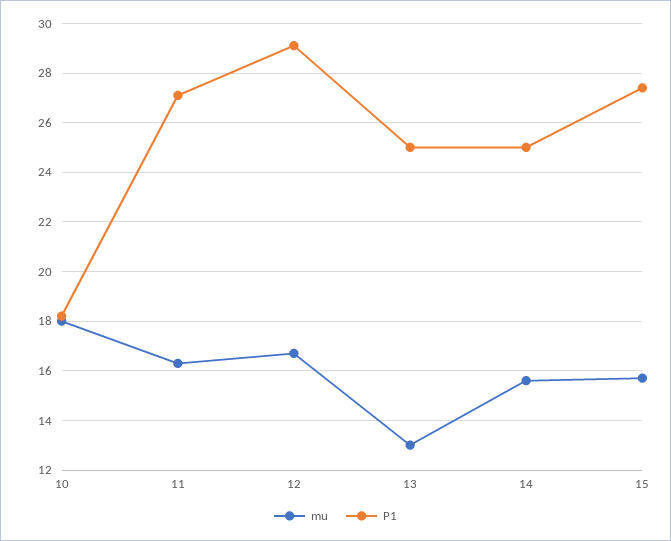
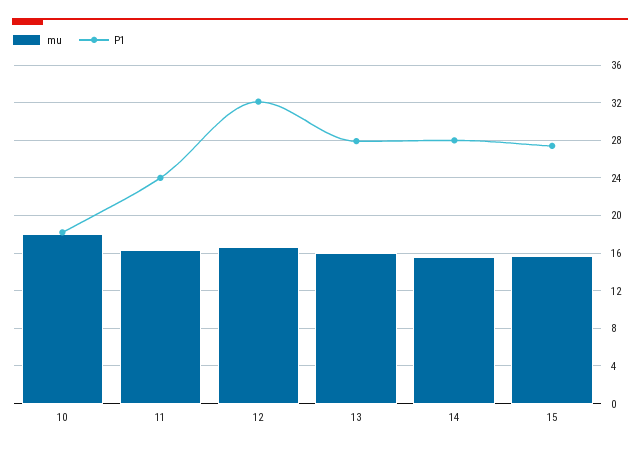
  {
    "mu": {
      "10": 18,
      "11": 16.5,
      "12": 16.5,
-     "13": 13,
+     "13": 16,
      "14": 15.5,
      "15": 15.5
    },
    "P1": {
      "10": 18,
-     "11": 27,
+     "11": 24,
-     "12": 29,
+     "12": 32,
-     "13": 25,
+     "13": 28,
-     "14": 25,
+     "14": 28,
      "15": 27.5
    }
  }

